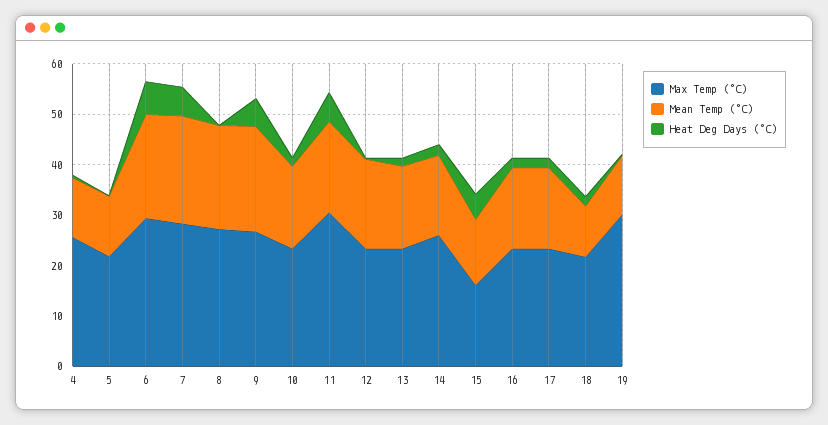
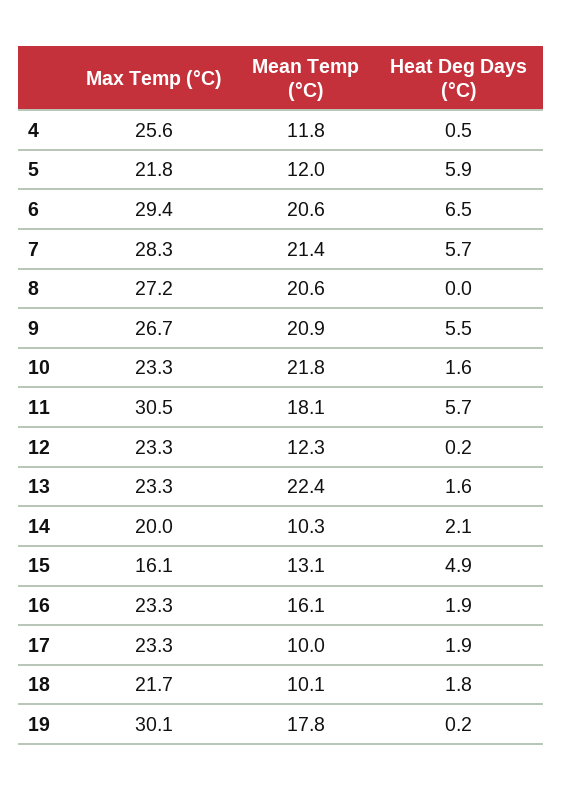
  {
    "Max Temp (°C)": {
      "4": 25.6,
      "5": 21.8,
      "6": 29.4,
      "7": 28.3,
      "8": 27.2,
      "9": 26.7,
      "10": 23.3,
      "11": 30.5,
      "12": 23.3,
      "13": 23.3,
-     "14": 26,
+     "14": 20,
      "15": 16.1,
      "16": 23.3,
      "17": 23.3,
      "18": 21.7,
      "19": 30.1
    },
    "Mean Temp (°C)": {
      "4": 11.8,
      "5": 12,
      "6": 20.6,
      "7": 21.4,
      "8": 20.6,
      "9": 20.9,
-     "10": 16,
+     "10": 21.8,
      "11": 18.1,
-     "12": 18,
+     "12": 12.3,
-     "13": 16,
+     "13": 22.4,
-     "14": 16,
+     "14": 10.3,
      "15": 13.1,
      "16": 16.1,
-     "17": 16,
+     "17": 10,
      "18": 10.1,
-     "19": 12
+     "19": 17.8
    },
    "Heat Deg Days (°C)": {
      "4": 0.5,
-     "5": 0,
+     "5": 5.9,
      "6": 6.5,
      "7": 5.7,
      "8": 0,
      "9": 5.5,
      "10": 1.6,
      "11": 5.7,
      "12": 0.2,
      "13": 1.6,
      "14": 2.1,
      "15": 4.9,
      "16": 1.9,
      "17": 1.9,
      "18": 1.8,
      "19": 0.2
    }
  }

